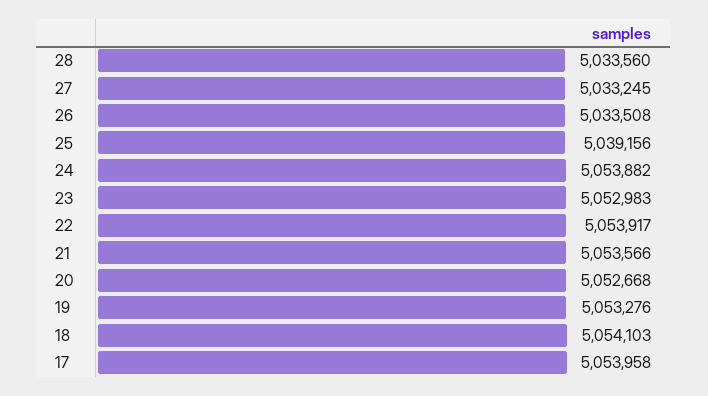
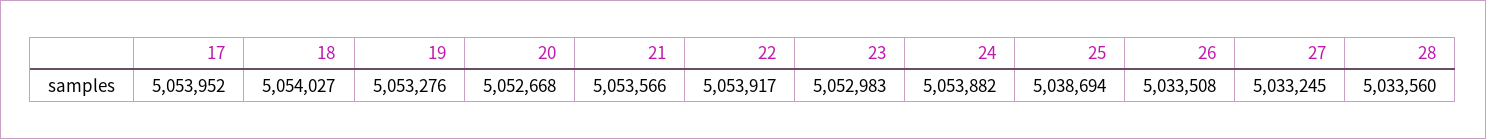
  {
    "28": 5033560,
    "27": 5033245,
    "26": 5033508,
-   "25": 5039156,
+   "25": 5038694,
    "24": 5053882,
    "23": 5052983,
    "22": 5053917,
    "21": 5053566,
    "20": 5052668,
    "19": 5053276,
-   "18": 5054103,
+   "18": 5054027,
-   "17": 5053958
+   "17": 5053952
  }

